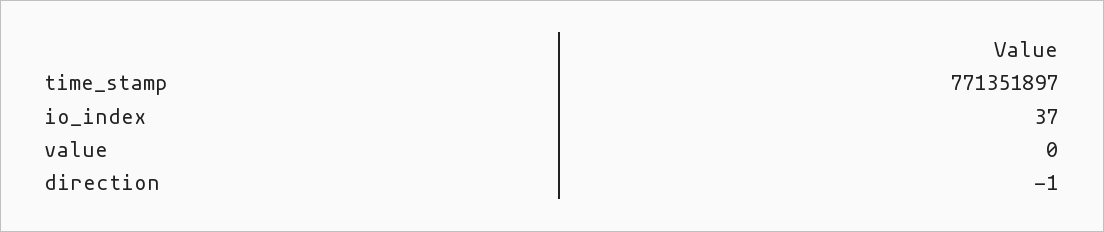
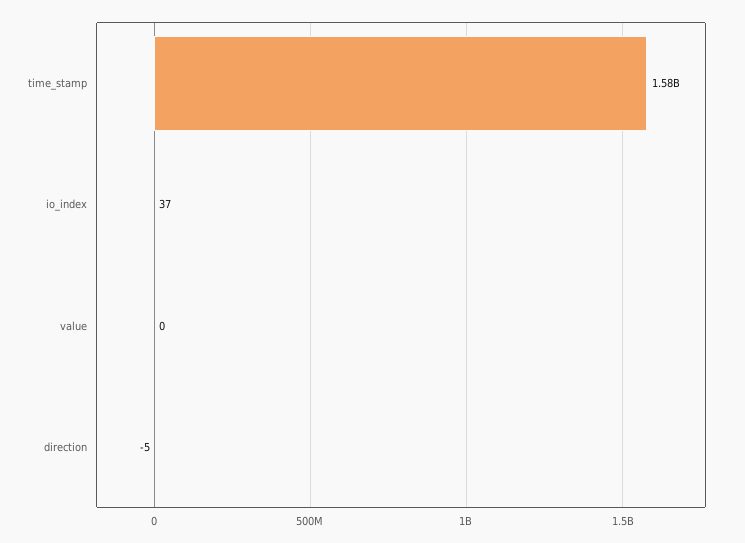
  {
-   "time_stamp": 771351897,
+   "time_stamp": 1580000000,
    "io_index": 37,
    "value": 0,
-   "direction": -1
+   "direction": -5
  }

